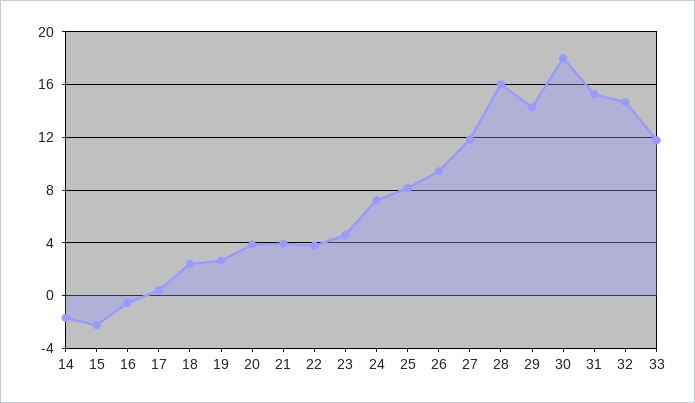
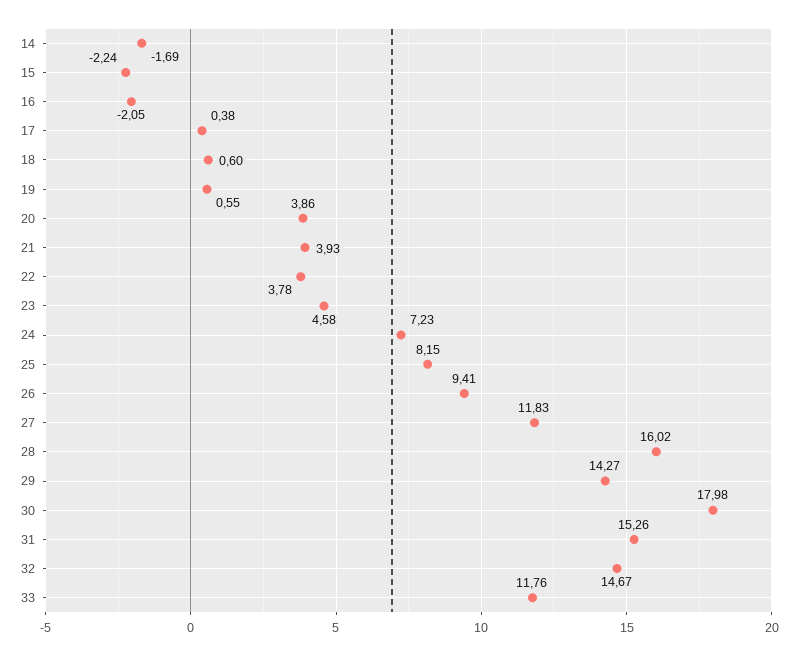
  {
    "14": -1.69,
    "15": -2.24,
-   "16": -0.5,
+   "16": -2.05,
    "17": 0.38,
-   "18": 2.5,
+   "18": 0.6,
-   "19": 2.5,
+   "19": 0.55,
    "20": 3.86,
    "21": 3.93,
    "22": 3.78,
    "23": 4.58,
    "24": 7.23,
    "25": 8.15,
    "26": 9.41,
    "27": 11.83,
    "28": 16.02,
    "29": 14.27,
    "30": 17.98,
    "31": 15.26,
    "32": 14.67,
    "33": 11.76
  }

